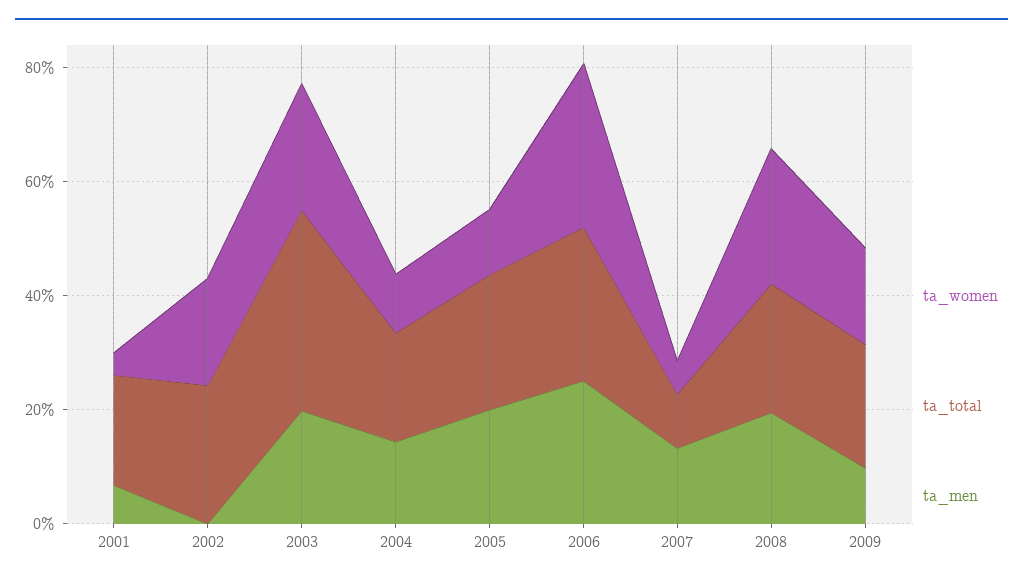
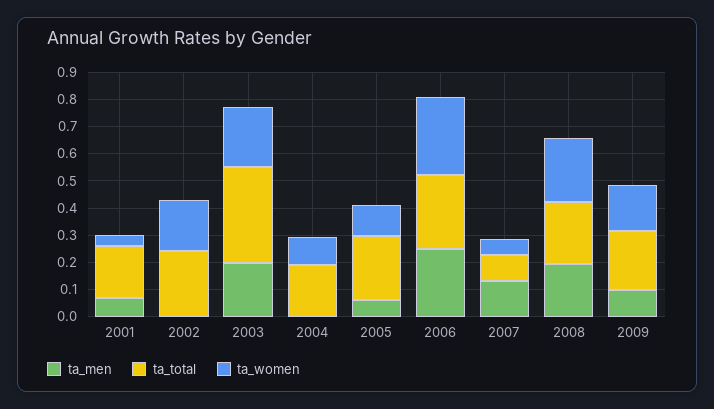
  {
    "ta_women": {
      "2001": 0.05,
      "2002": 0.2,
      "2003": 0.2,
      "2004": 0.1,
      "2005": 0.1,
      "2006": 0.3,
      "2007": 0.05,
      "2008": 0.25,
      "2009": 0.15
    },
    "ta_total": {
      "2001": 0.2,
      "2002": 0.25,
      "2003": 0.35,
      "2004": 0.2,
      "2005": 0.25,
      "2006": 0.25,
      "2007": 0.1,
      "2008": 0.25,
      "2009": 0.2
    },
    "ta_men": {
      "2001": 0.05,
      "2002": 0,
      "2003": 0.2,
-     "2004": 0.15,
+     "2004": 0,
-     "2005": 0.2,
+     "2005": 0.05,
      "2006": 0.25,
      "2007": 0.15,
      "2008": 0.2,
      "2009": 0.1
    }
  }

